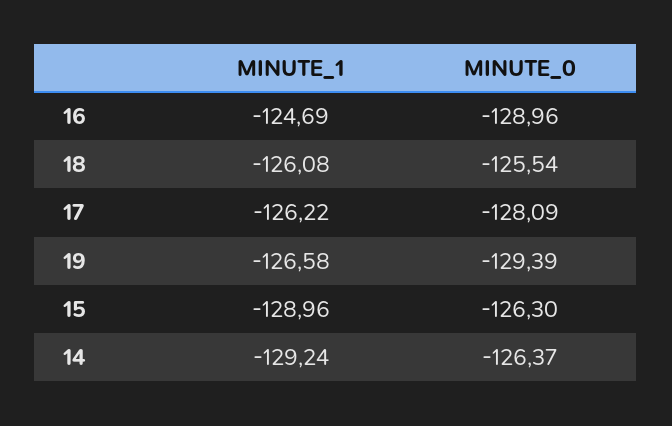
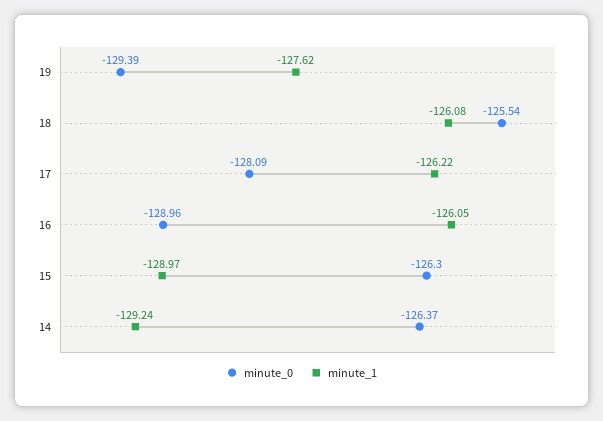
  {
    "MINUTE_1": {
-     "16": -124.69,
+     "16": -126.05,
      "18": -126.08,
      "17": -126.22,
-     "19": -126.58,
+     "19": -127.62,
-     "15": -128.96,
+     "15": -128.97,
      "14": -129.24
    },
    "MINUTE_0": {
      "16": -128.96,
      "18": -125.54,
      "17": -128.09,
      "19": -129.39,
      "15": -126.3,
      "14": -126.37
    }
  }

